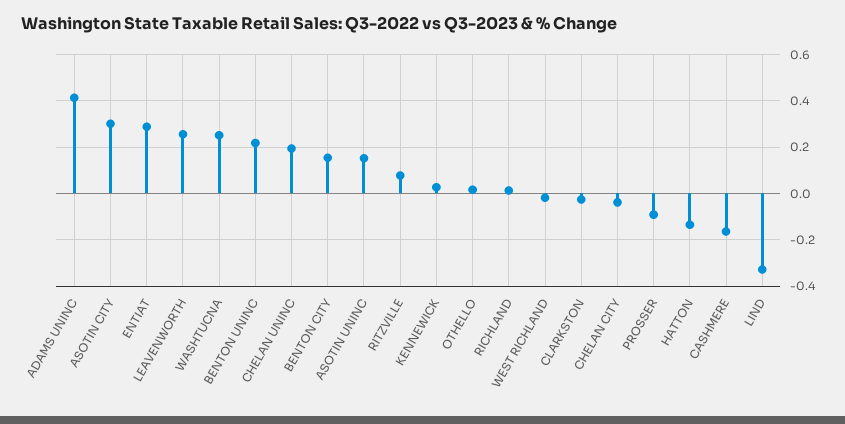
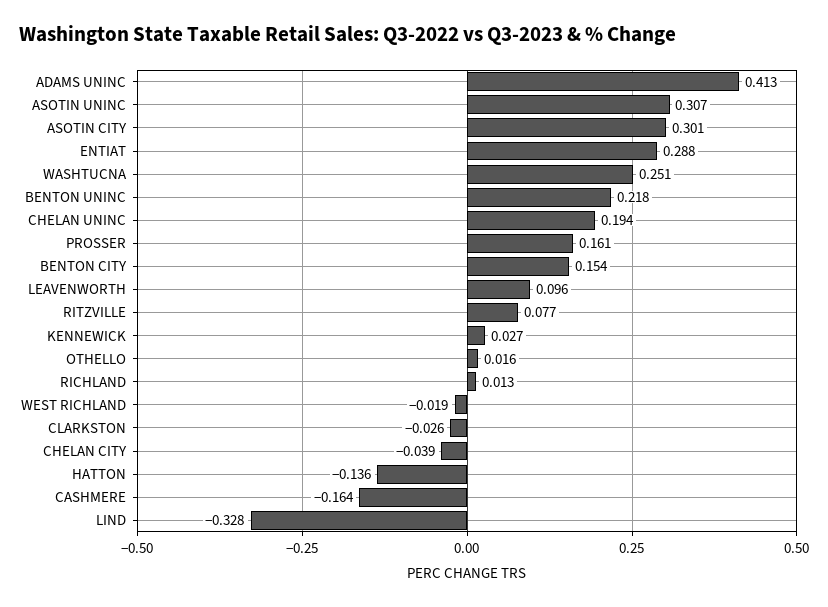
  {
    "ADAMS UNINC": 0.413,
    "ASOTIN CITY": 0.301,
    "ENTIAT": 0.288,
-   "LEAVENWORTH": 0.25,
+   "LEAVENWORTH": 0.096,
    "WASHTUCNA": 0.251,
    "BENTON UNINC": 0.218,
    "CHELAN UNINC": 0.194,
    "BENTON CITY": 0.154,
-   "ASOTIN UNINC": 0.15,
+   "ASOTIN UNINC": 0.307,
    "RITZVILLE": 0.077,
    "KENNEWICK": 0.027,
    "OTHELLO": 0.016,
    "RICHLAND": 0.013,
    "WEST RICHLAND": -0.019,
    "CLARKSTON": -0.026,
    "CHELAN CITY": -0.039,
-   "PROSSER": -0.1,
+   "PROSSER": 0.161,
    "HATTON": -0.136,
    "CASHMERE": -0.164,
    "LIND": -0.328
  }

